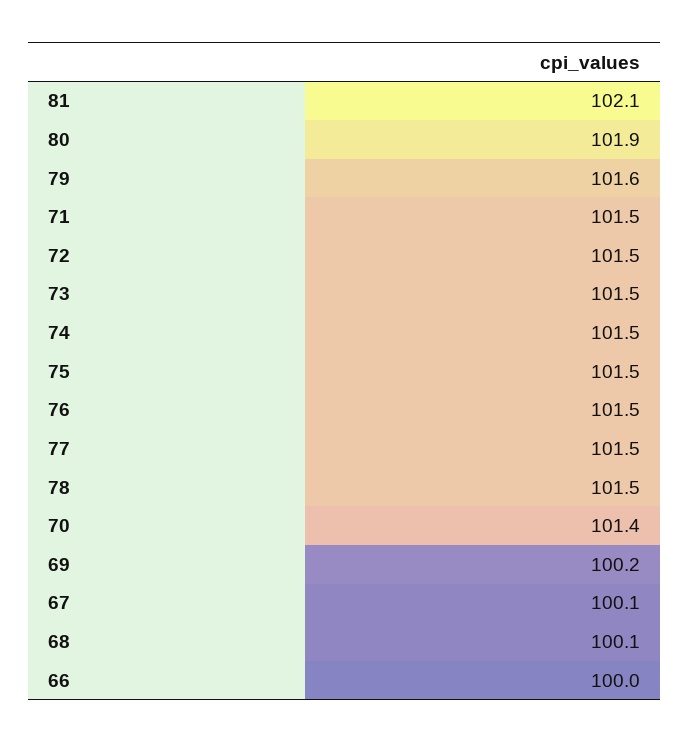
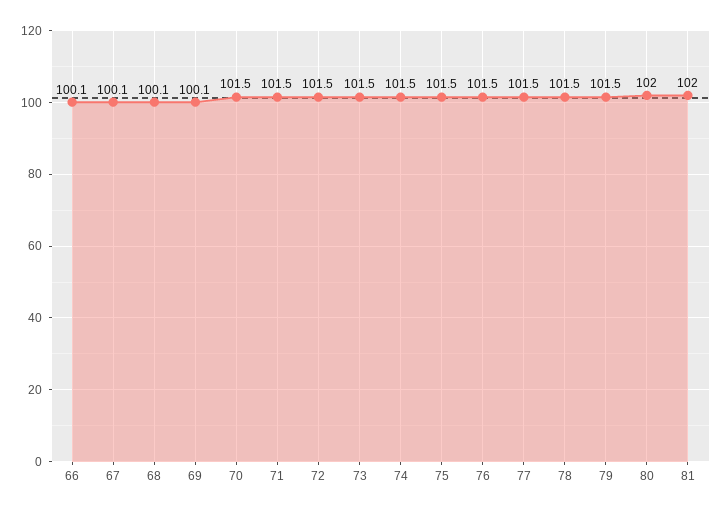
  {
-   "81": 102.1,
+   "81": 102,
-   "80": 101.9,
+   "80": 102,
-   "79": 101.6,
+   "79": 101.5,
    "71": 101.5,
    "72": 101.5,
    "73": 101.5,
    "74": 101.5,
    "75": 101.5,
    "76": 101.5,
    "77": 101.5,
    "78": 101.5,
-   "70": 101.4,
+   "70": 101.5,
-   "69": 100.2,
+   "69": 100.1,
    "67": 100.1,
    "68": 100.1,
-   "66": 100
+   "66": 100.1
  }

